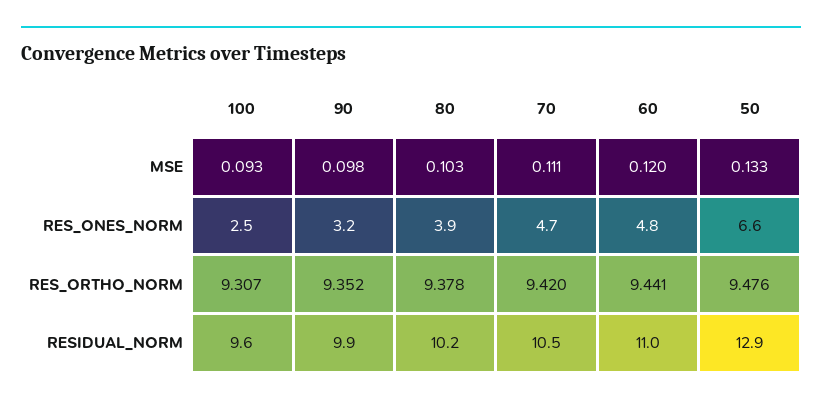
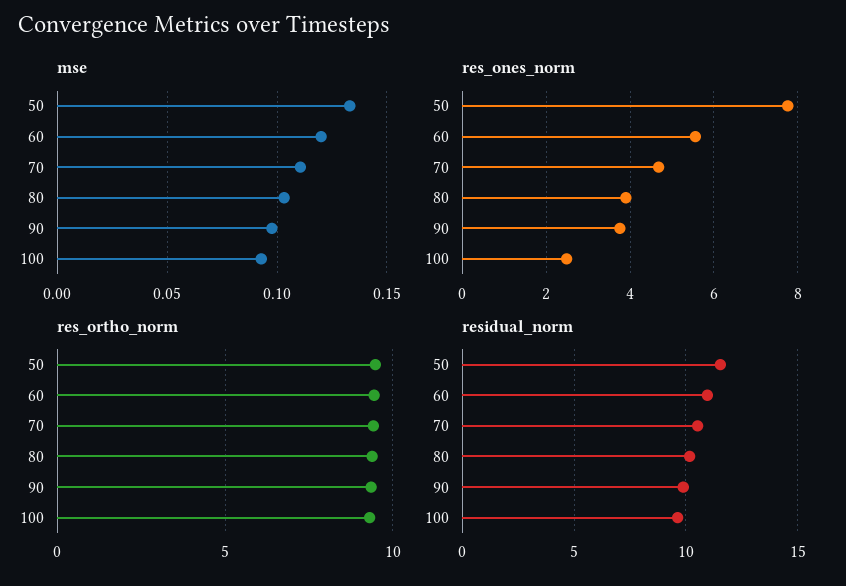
  {
    "MSE": {
      "100": 0.093,
      "90": 0.098,
      "80": 0.103,
      "70": 0.111,
      "60": 0.12,
      "50": 0.133
    },
    "RES_ONES_NORM": {
      "100": 2.5,
-     "90": 3.2,
+     "90": 3.8,
      "80": 3.9,
      "70": 4.7,
-     "60": 4.8,
+     "60": 5.6,
-     "50": 6.6
+     "50": 7.8
    },
    "RES_ORTHO_NORM": {
      "100": 9.307,
      "90": 9.352,
      "80": 9.378,
      "70": 9.42,
      "60": 9.441,
      "50": 9.476
    },
    "RESIDUAL_NORM": {
      "100": 9.6,
      "90": 9.9,
      "80": 10.2,
      "70": 10.5,
      "60": 11,
-     "50": 12.9
+     "50": 11.5
    }
  }

